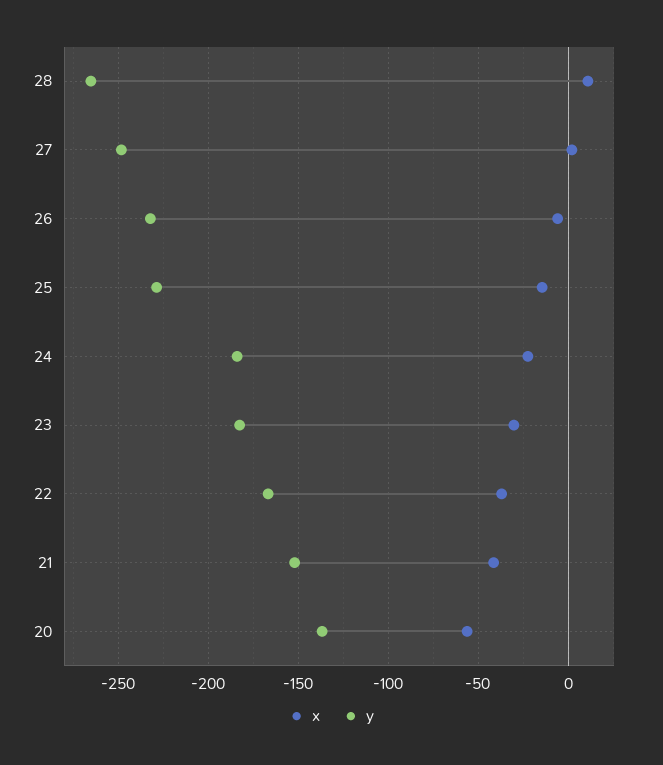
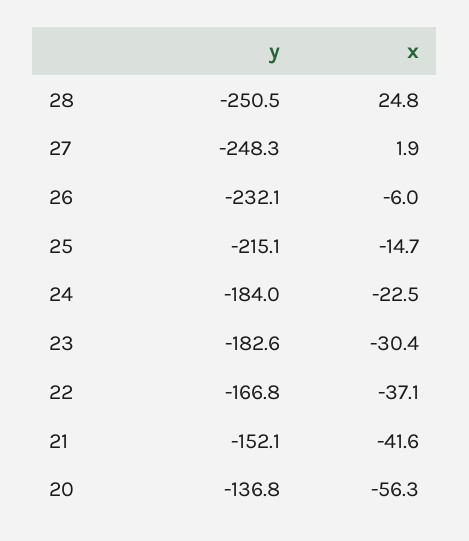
  {
    "x": {
-     "28": 10,
+     "28": 24.8,
      "27": 1.9,
      "26": -6,
      "25": -14.7,
      "24": -22.5,
      "23": -30.4,
      "22": -37.1,
      "21": -41.6,
      "20": -56.3
    },
    "y": {
-     "28": -265,
+     "28": -250.5,
      "27": -248.3,
      "26": -232.1,
-     "25": -230,
+     "25": -215.1,
      "24": -184,
      "23": -182.6,
      "22": -166.8,
      "21": -152.1,
      "20": -136.8
    }
  }

